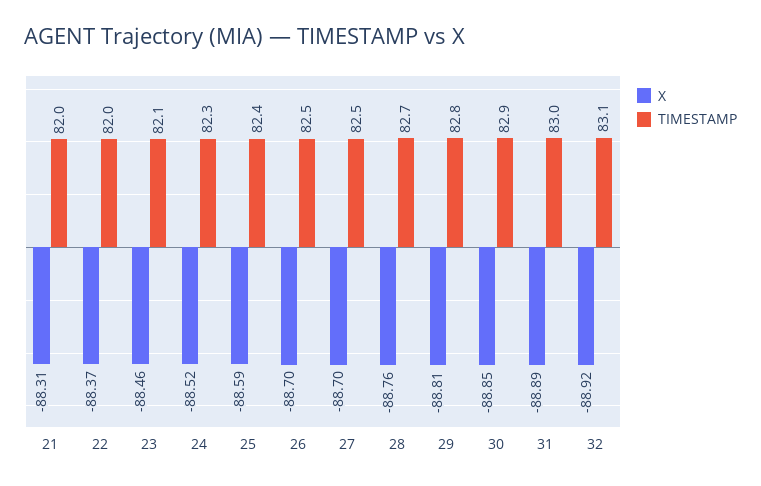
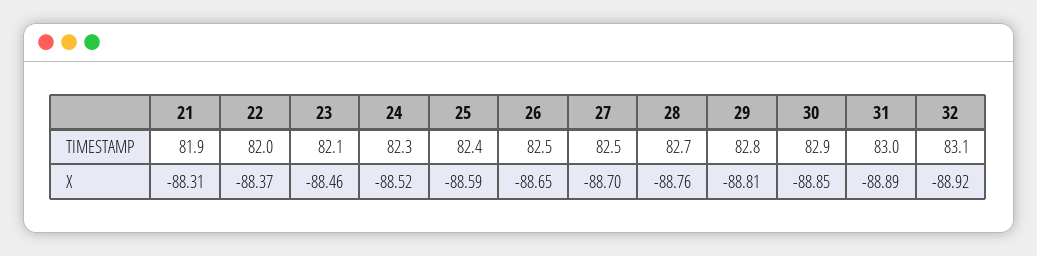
  {
    "X": {
      "21": -88.31,
      "22": -88.37,
      "23": -88.46,
      "24": -88.52,
      "25": -88.59,
-     "26": -88.7,
+     "26": -88.65,
      "27": -88.7,
      "28": -88.76,
      "29": -88.81,
      "30": -88.85,
      "31": -88.89,
      "32": -88.92
    },
    "TIMESTAMP": {
-     "21": 82,
+     "21": 81.9,
      "22": 82,
      "23": 82.1,
      "24": 82.3,
      "25": 82.4,
      "26": 82.5,
      "27": 82.5,
      "28": 82.7,
      "29": 82.8,
      "30": 82.9,
      "31": 83,
      "32": 83.1
    }
  }

